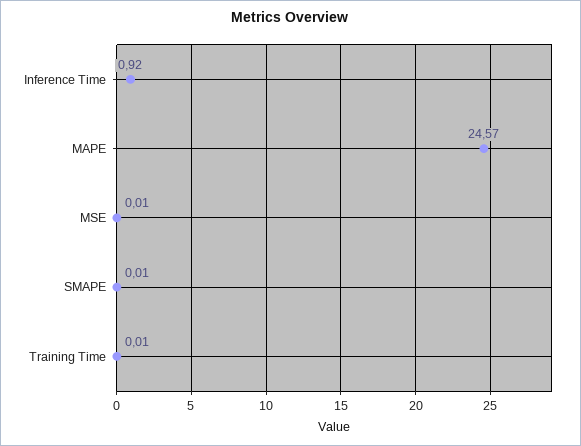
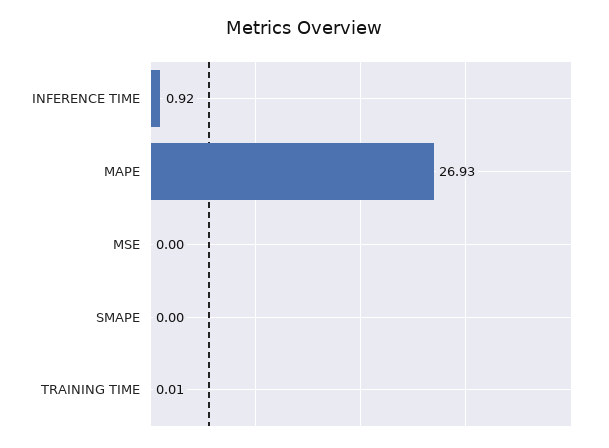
  {
    "Inference Time": 0.92,
-   "MAPE": 24.57,
+   "MAPE": 26.93,
-   "MSE": 0.01,
+   "MSE": 0,
-   "SMAPE": 0.01,
+   "SMAPE": 0,
    "Training Time": 0.01
  }

